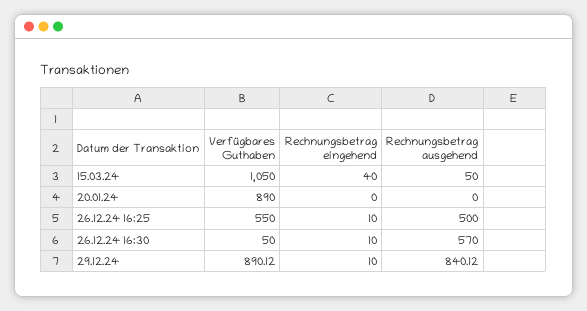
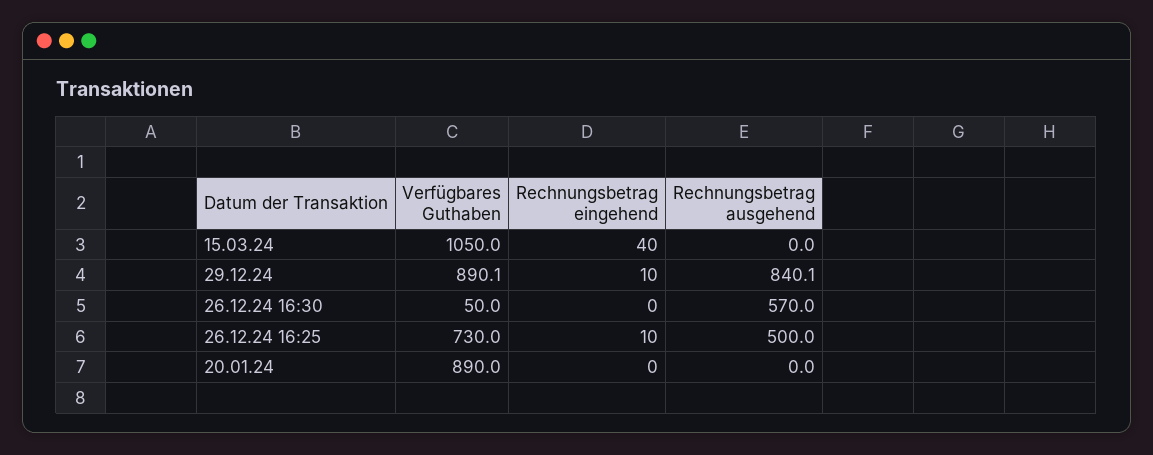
  {
    "Verfügbares Guthaben": {
      "15.03.24": 1050,
      "20.01.24": 890,
-     "26.12.24 16:25": 550,
+     "26.12.24 16:25": 730,
      "26.12.24 16:30": 50,
      "29.12.24": 890.12
    },
    "Rechnungsbetrag eingehend": {
      "15.03.24": 40,
      "20.01.24": 0,
      "26.12.24 16:25": 10,
-     "26.12.24 16:30": 10,
+     "26.12.24 16:30": 0,
      "29.12.24": 10
    },
    "Rechnungsbetrag ausgehend": {
-     "15.03.24": 50,
+     "15.03.24": 0,
      "20.01.24": 0,
      "26.12.24 16:25": 500,
      "26.12.24 16:30": 570,
      "29.12.24": 840.12
    }
  }

